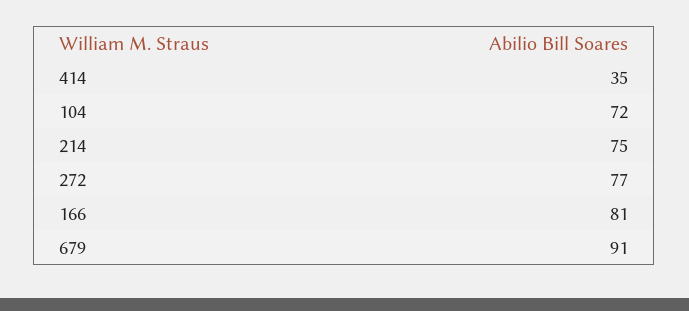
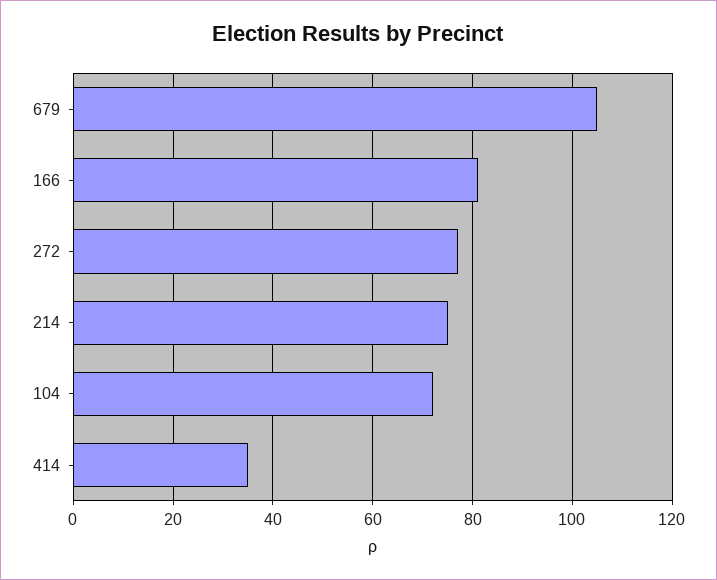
  {
    "414": 35,
    "104": 72,
    "214": 75,
    "272": 77,
    "166": 81,
-   "679": 91
+   "679": 105
  }

